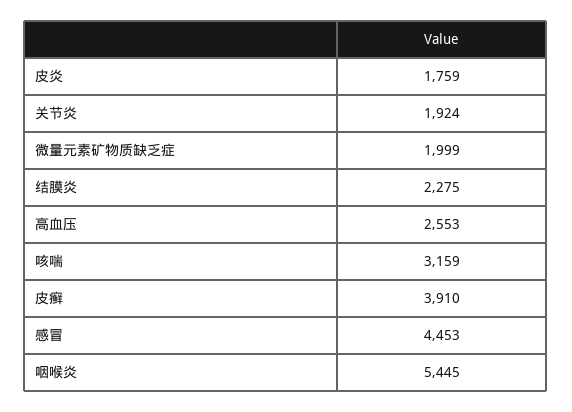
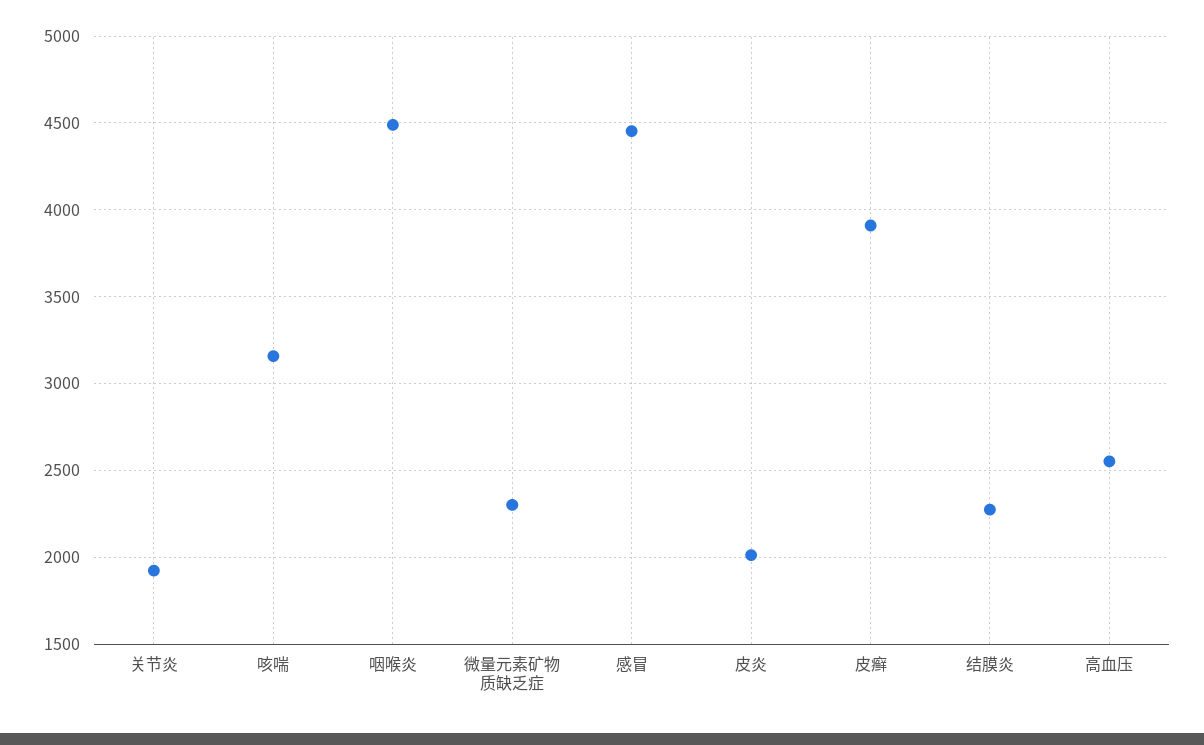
  {
-   "皮炎": 1759,
+   "皮炎": 2000,
    "关节炎": 1924,
-   "微量元素矿物质缺乏症": 1999,
+   "微量元素矿物质缺乏症": 2300,
    "结膜炎": 2275,
    "高血压": 2553,
    "咳喘": 3159,
    "皮癣": 3910,
    "感冒": 4453,
-   "咽喉炎": 5445
+   "咽喉炎": 4500
  }

